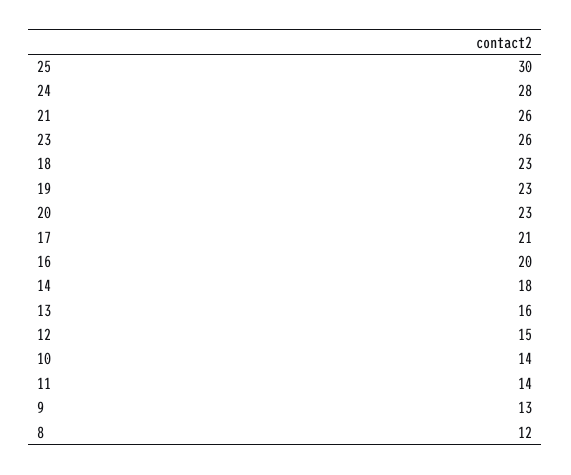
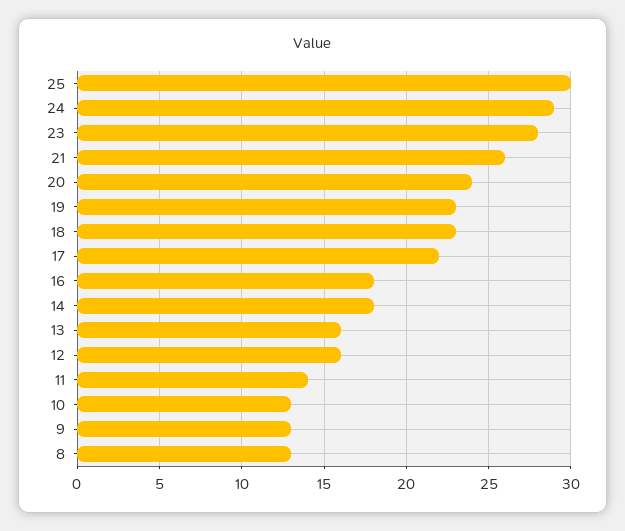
  {
    "25": 30,
-   "24": 28,
+   "24": 29,
    "21": 26,
-   "23": 26,
+   "23": 28,
    "18": 23,
    "19": 23,
-   "20": 23,
+   "20": 24,
-   "17": 21,
+   "17": 22,
-   "16": 20,
+   "16": 18,
    "14": 18,
    "13": 16,
-   "12": 15,
+   "12": 16,
-   "10": 14,
+   "10": 13,
    "11": 14,
    "9": 13,
-   "8": 12
+   "8": 13
  }

